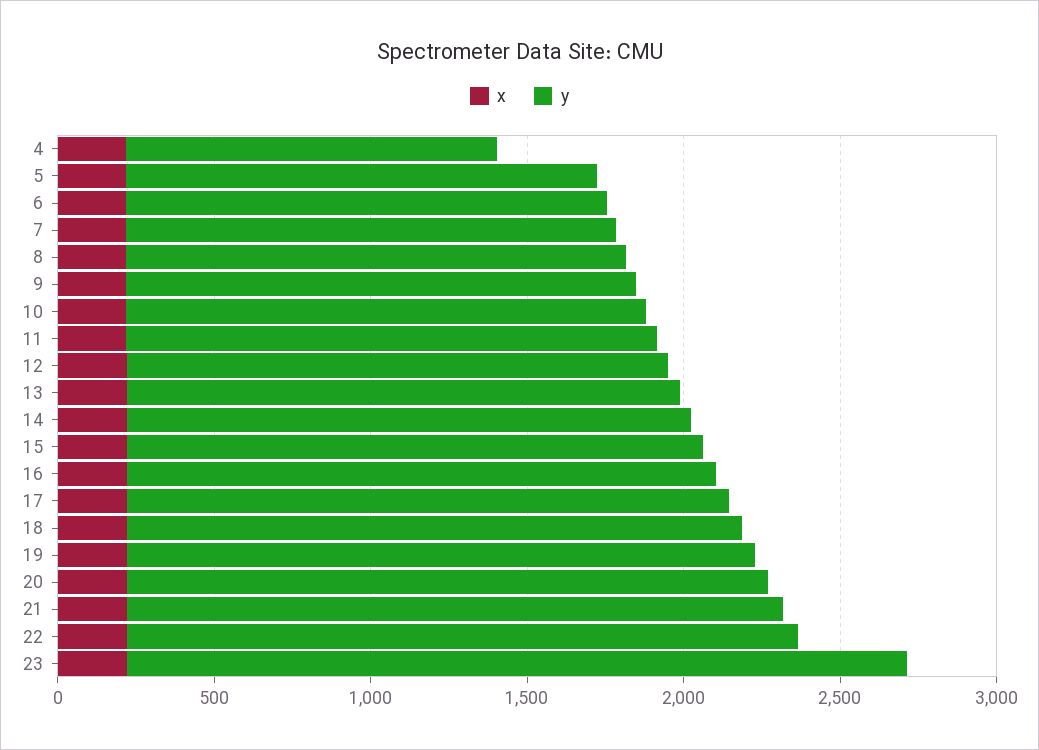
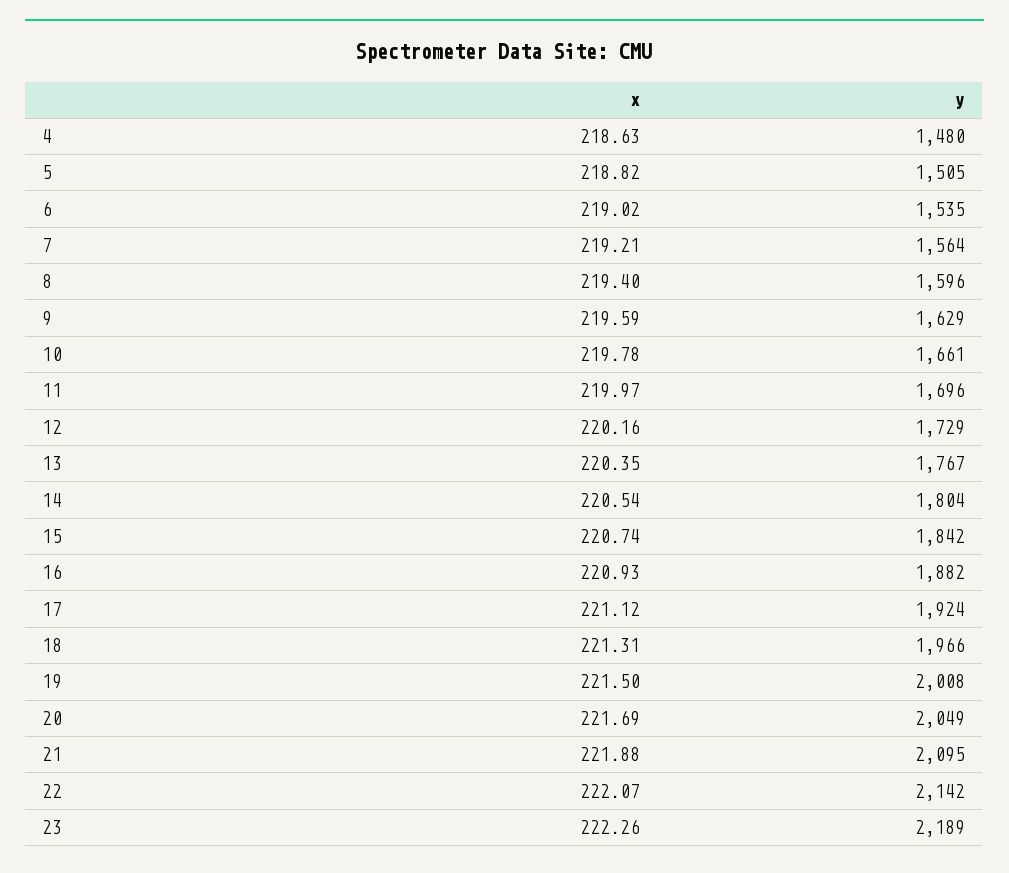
  {
    "x": {
      "4": 218.63,
      "5": 218.82,
      "6": 219.02,
      "7": 219.21,
      "8": 219.4,
      "9": 219.59,
      "10": 219.78,
      "11": 219.97,
      "12": 220.16,
      "13": 220.35,
      "14": 220.54,
      "15": 220.74,
      "16": 220.93,
      "17": 221.12,
      "18": 221.31,
      "19": 221.5,
      "20": 221.69,
      "21": 221.88,
      "22": 222.07,
      "23": 222.26
    },
    "y": {
-     "4": 1200,
+     "4": 1480,
      "5": 1505,
      "6": 1535,
      "7": 1564,
      "8": 1596,
      "9": 1629,
      "10": 1661,
      "11": 1696,
      "12": 1729,
      "13": 1767,
      "14": 1804,
      "15": 1842,
      "16": 1882,
      "17": 1924,
      "18": 1966,
      "19": 2008,
      "20": 2049,
      "21": 2095,
      "22": 2142,
-     "23": 2500
+     "23": 2189
    }
  }

